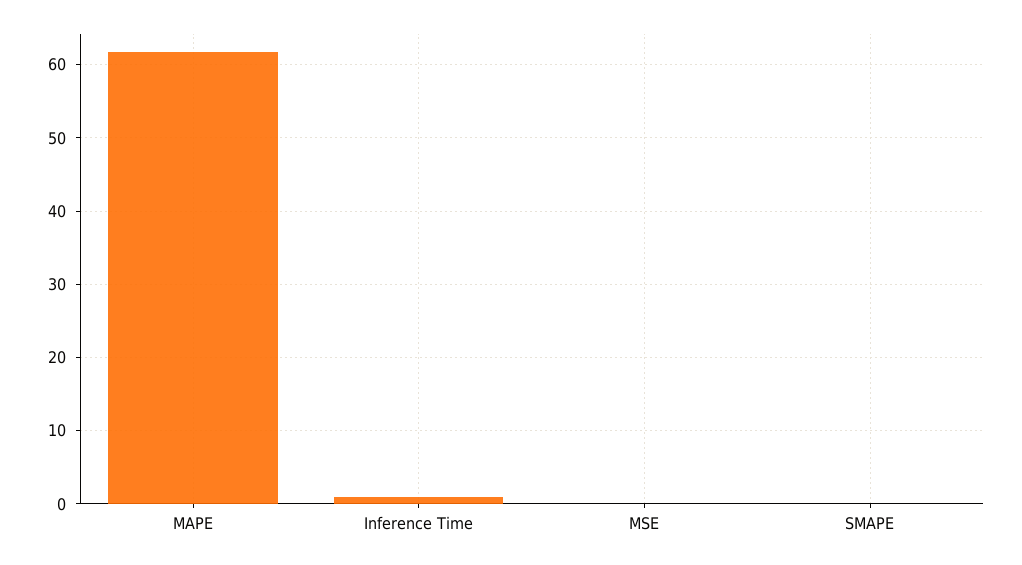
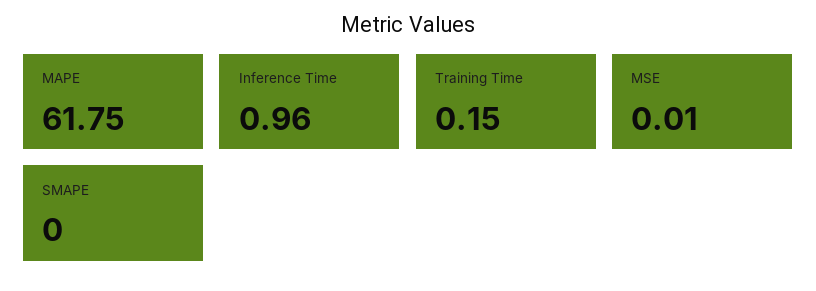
  {
    "MAPE": 61.75,
    "Inference Time": 0.96,
    "MSE": 0.01,
-   "SMAPE": 0
+   "SMAPE": 0,
+   "Training Time": 0.15
  }

